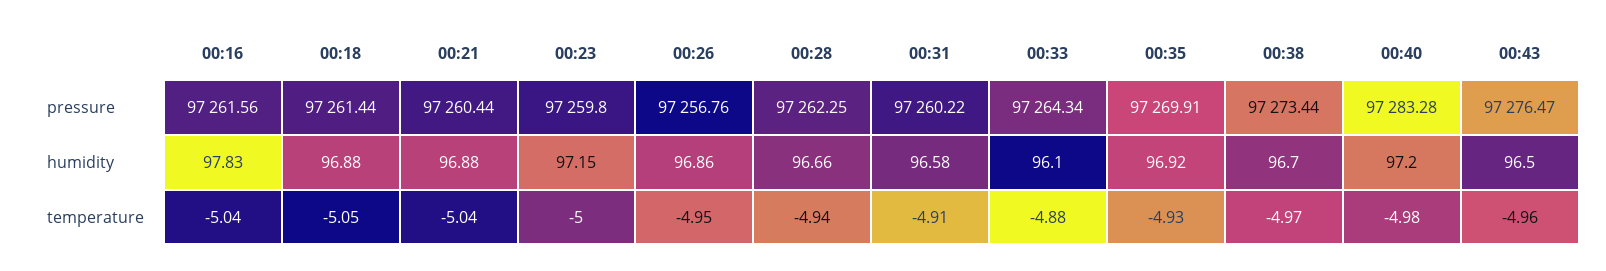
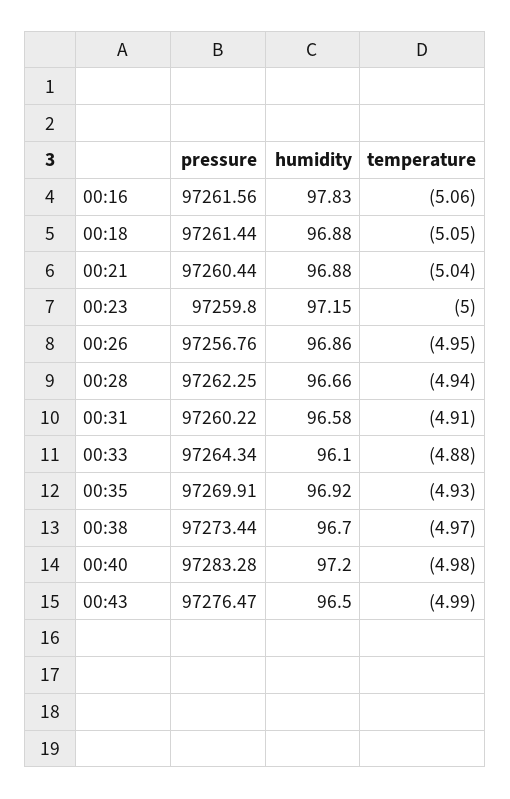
  {
    "00:16": {
      "pressure": 97261.56,
      "humidity": 97.83,
-     "temperature": -5.04
+     "temperature": -5.06
    },
    "00:18": {
      "pressure": 97261.44,
      "humidity": 96.88,
      "temperature": -5.05
    },
    "00:21": {
      "pressure": 97260.44,
      "humidity": 96.88,
      "temperature": -5.04
    },
    "00:23": {
      "pressure": 97259.8,
      "humidity": 97.15,
      "temperature": -5
    },
    "00:26": {
      "pressure": 97256.76,
      "humidity": 96.86,
      "temperature": -4.95
    },
    "00:28": {
      "pressure": 97262.25,
      "humidity": 96.66,
      "temperature": -4.94
    },
    "00:31": {
      "pressure": 97260.22,
      "humidity": 96.58,
      "temperature": -4.91
    },
    "00:33": {
      "pressure": 97264.34,
      "humidity": 96.1,
      "temperature": -4.88
    },
    "00:35": {
      "pressure": 97269.91,
      "humidity": 96.92,
      "temperature": -4.93
    },
    "00:38": {
      "pressure": 97273.44,
      "humidity": 96.7,
      "temperature": -4.97
    },
    "00:40": {
      "pressure": 97283.28,
      "humidity": 97.2,
      "temperature": -4.98
    },
    "00:43": {
      "pressure": 97276.47,
      "humidity": 96.5,
-     "temperature": -4.96
+     "temperature": -4.99
    }
  }

